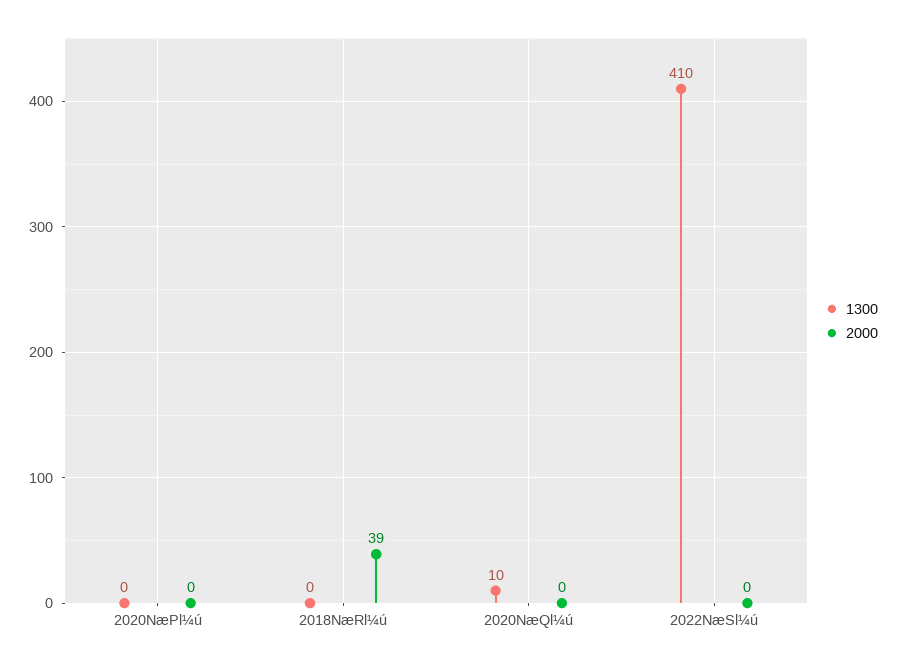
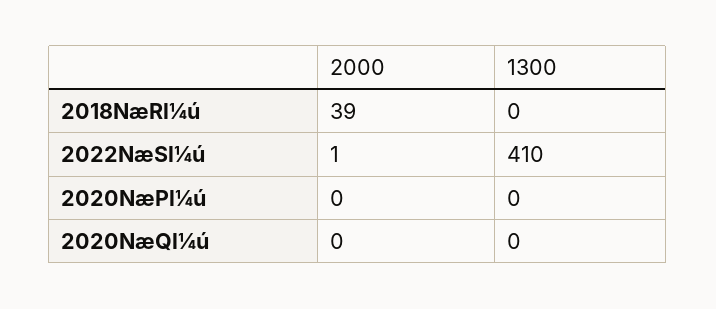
  {
    "1300": {
      "2020NæPl¼ú": 0,
      "2018NæRl¼ú": 0,
-     "2020NæQl¼ú": 10,
+     "2020NæQl¼ú": 0,
      "2022NæSl¼ú": 410
    },
    "2000": {
      "2020NæPl¼ú": 0,
      "2018NæRl¼ú": 39,
      "2020NæQl¼ú": 0,
-     "2022NæSl¼ú": 0
+     "2022NæSl¼ú": 1
    }
  }

